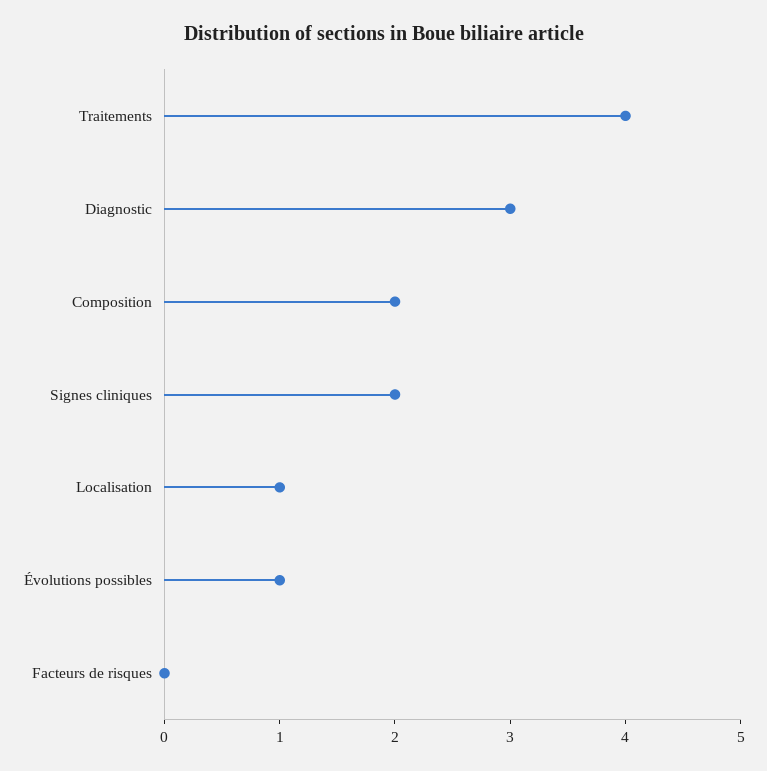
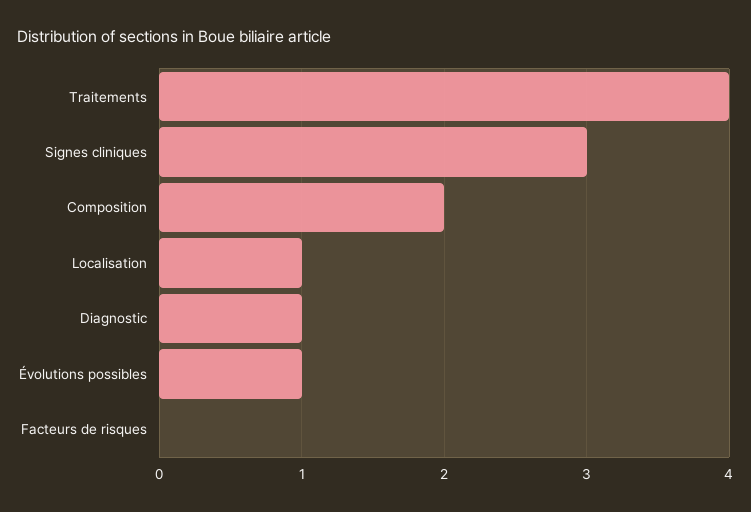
  {
    "Traitements": 4,
-   "Diagnostic": 3,
+   "Diagnostic": 1,
    "Composition": 2,
-   "Signes cliniques": 2,
+   "Signes cliniques": 3,
    "Localisation": 1,
    "Évolutions possibles": 1,
    "Facteurs de risques": 0
  }

